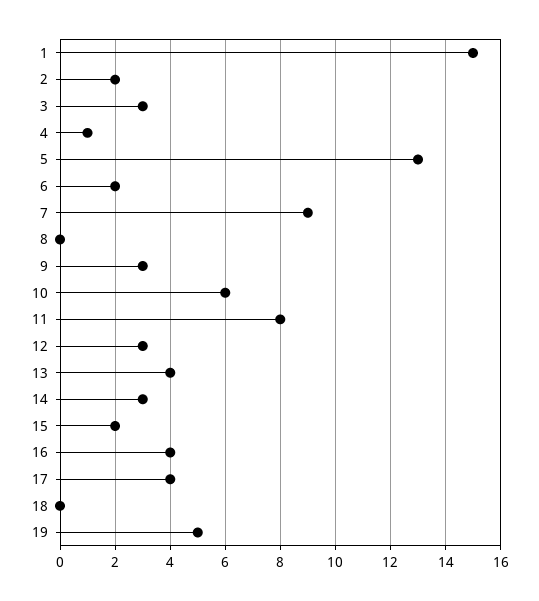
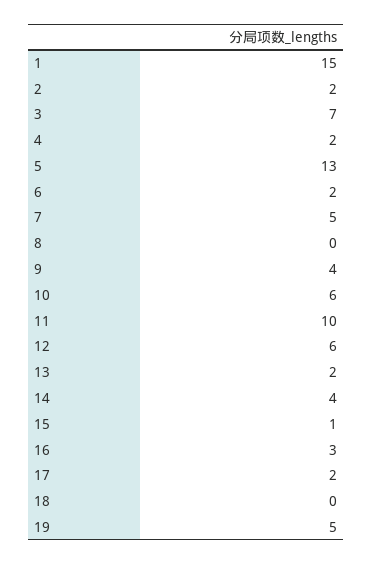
  {
    "1": 15,
    "2": 2,
-   "3": 3,
+   "3": 7,
-   "4": 1,
+   "4": 2,
    "5": 13,
    "6": 2,
-   "7": 9,
+   "7": 5,
    "8": 0,
-   "9": 3,
+   "9": 4,
    "10": 6,
-   "11": 8,
+   "11": 10,
-   "12": 3,
+   "12": 6,
-   "13": 4,
+   "13": 2,
-   "14": 3,
+   "14": 4,
-   "15": 2,
+   "15": 1,
-   "16": 4,
+   "16": 3,
-   "17": 4,
+   "17": 2,
    "18": 0,
    "19": 5
  }

